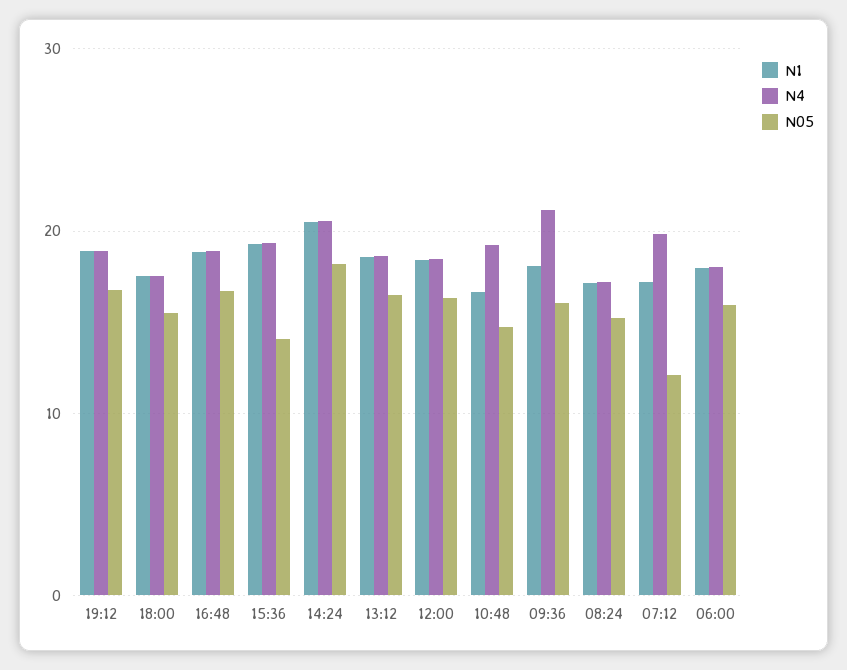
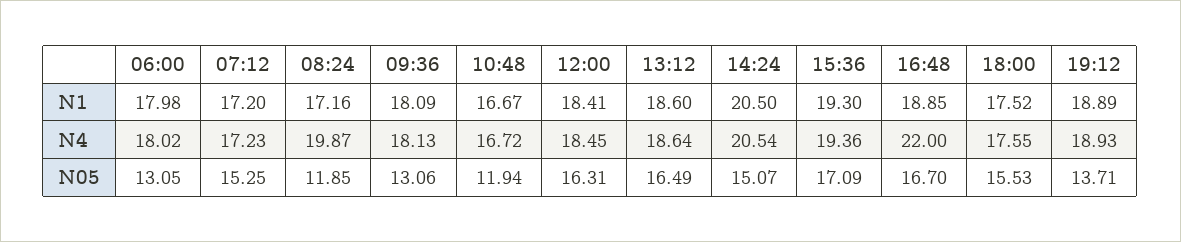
  {
    "N1": {
      "19:12": 18.89,
      "18:00": 17.52,
      "16:48": 18.85,
      "15:36": 19.3,
      "14:24": 20.5,
      "13:12": 18.6,
      "12:00": 18.41,
      "10:48": 16.67,
      "09:36": 18.09,
      "08:24": 17.16,
      "07:12": 17.2,
      "06:00": 17.98
    },
    "N4": {
      "19:12": 18.93,
      "18:00": 17.55,
-     "16:48": 19,
+     "16:48": 22,
      "15:36": 19.36,
      "14:24": 20.54,
      "13:12": 18.64,
      "12:00": 18.45,
-     "10:48": 19,
+     "10:48": 16.72,
-     "09:36": 21,
+     "09:36": 18.13,
-     "08:24": 17,
+     "08:24": 19.87,
-     "07:12": 20,
+     "07:12": 17.23,
      "06:00": 18.02
    },
    "N05": {
-     "19:12": 17,
+     "19:12": 13.71,
      "18:00": 15.53,
      "16:48": 16.7,
-     "15:36": 14,
+     "15:36": 17.09,
-     "14:24": 18,
+     "14:24": 15.07,
      "13:12": 16.49,
      "12:00": 16.31,
-     "10:48": 15,
+     "10:48": 11.94,
-     "09:36": 16,
+     "09:36": 13.06,
-     "08:24": 15,
+     "08:24": 11.85,
-     "07:12": 12,
+     "07:12": 15.25,
-     "06:00": 16
+     "06:00": 13.05
    }
  }

